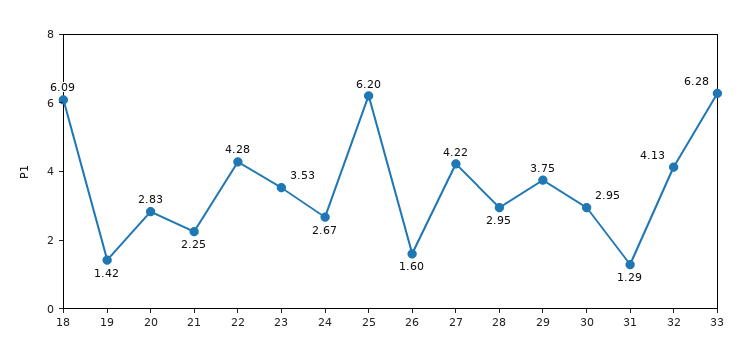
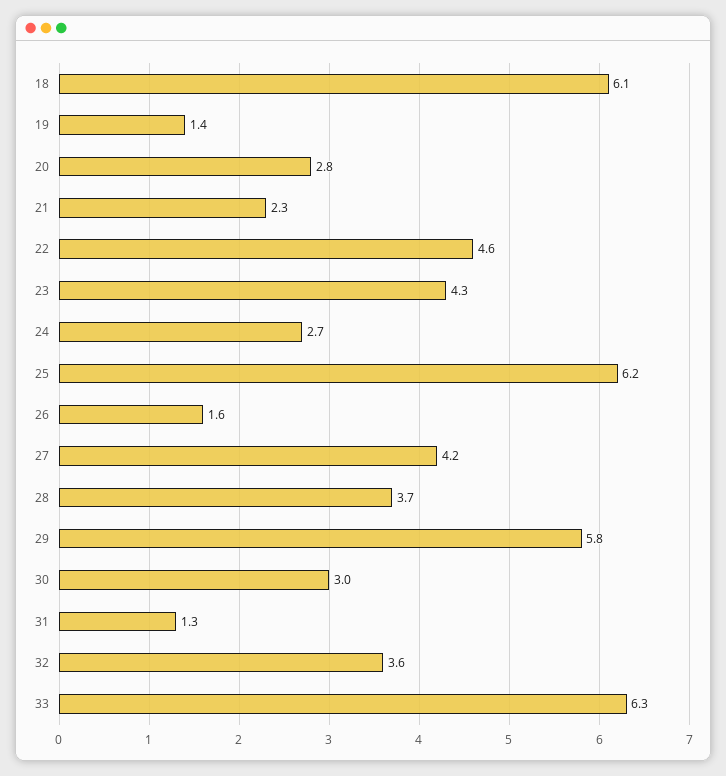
  {
    "18": 6.09,
    "19": 1.42,
    "20": 2.83,
    "21": 2.25,
-   "22": 4.28,
+   "22": 4.6,
-   "23": 3.53,
+   "23": 4.3,
    "24": 2.67,
    "25": 6.2,
    "26": 1.6,
    "27": 4.22,
-   "28": 2.95,
+   "28": 3.7,
-   "29": 3.75,
+   "29": 5.8,
    "30": 2.95,
    "31": 1.29,
-   "32": 4.13,
+   "32": 3.6,
    "33": 6.28
  }

